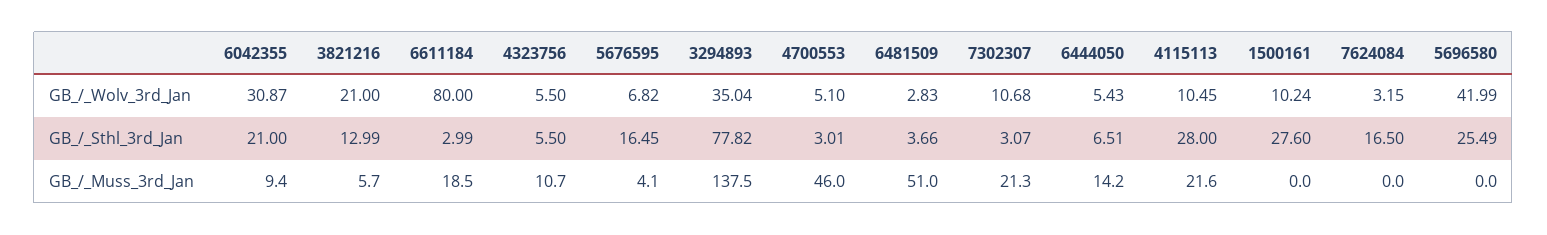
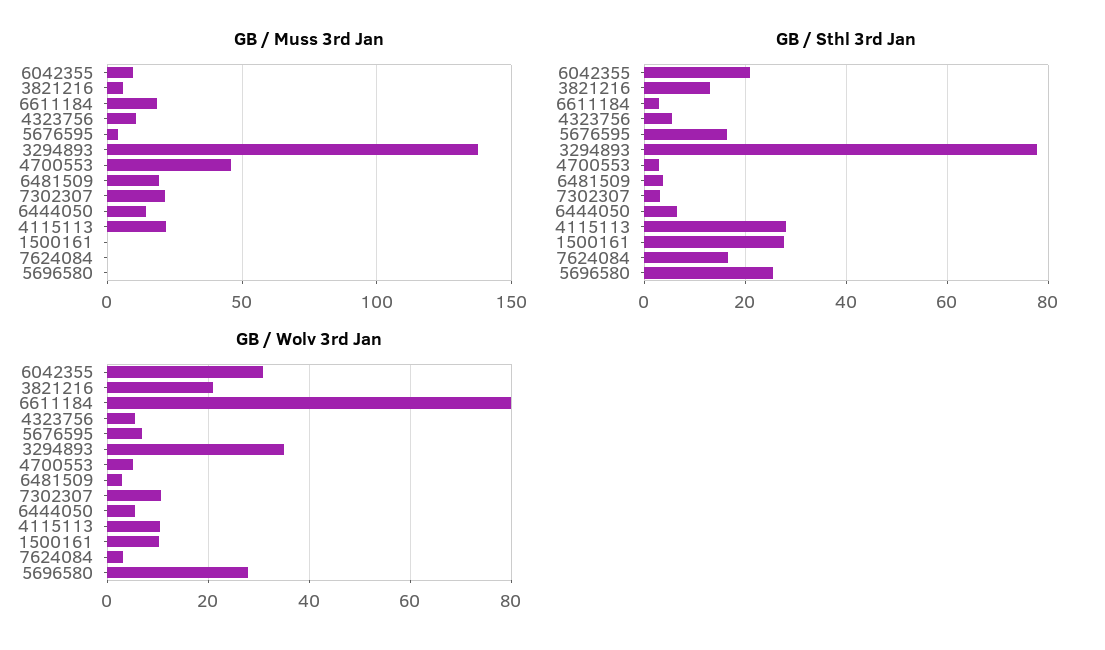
  {
    "GB_/_Wolv_3rd_Jan": {
      "6042355": 30.87,
      "3821216": 21,
      "6611184": 80,
      "4323756": 5.5,
      "5676595": 6.82,
      "3294893": 35.04,
      "4700553": 5.1,
      "6481509": 2.83,
      "7302307": 10.68,
      "6444050": 5.43,
      "4115113": 10.45,
      "1500161": 10.24,
      "7624084": 3.15,
-     "5696580": 41.99
+     "5696580": 28
    },
    "GB_/_Sthl_3rd_Jan": {
      "6042355": 21,
      "3821216": 12.99,
      "6611184": 2.99,
      "4323756": 5.5,
      "5676595": 16.45,
      "3294893": 77.82,
      "4700553": 3.01,
      "6481509": 3.66,
      "7302307": 3.07,
      "6444050": 6.51,
      "4115113": 28,
      "1500161": 27.6,
      "7624084": 16.5,
      "5696580": 25.49
    },
    "GB_/_Muss_3rd_Jan": {
      "6042355": 9.4,
      "3821216": 5.7,
      "6611184": 18.5,
      "4323756": 10.7,
      "5676595": 4.1,
      "3294893": 137.5,
      "4700553": 46,
-     "6481509": 51,
+     "6481509": 20,
      "7302307": 21.3,
      "6444050": 14.2,
      "4115113": 21.6,
      "1500161": 0,
      "7624084": 0,
      "5696580": 0
    }
  }

